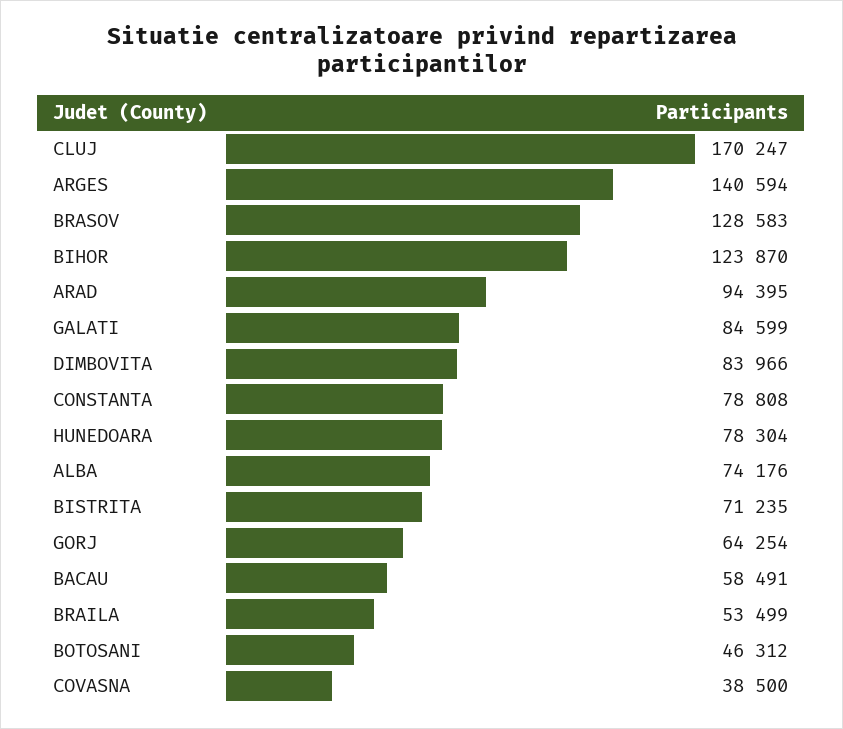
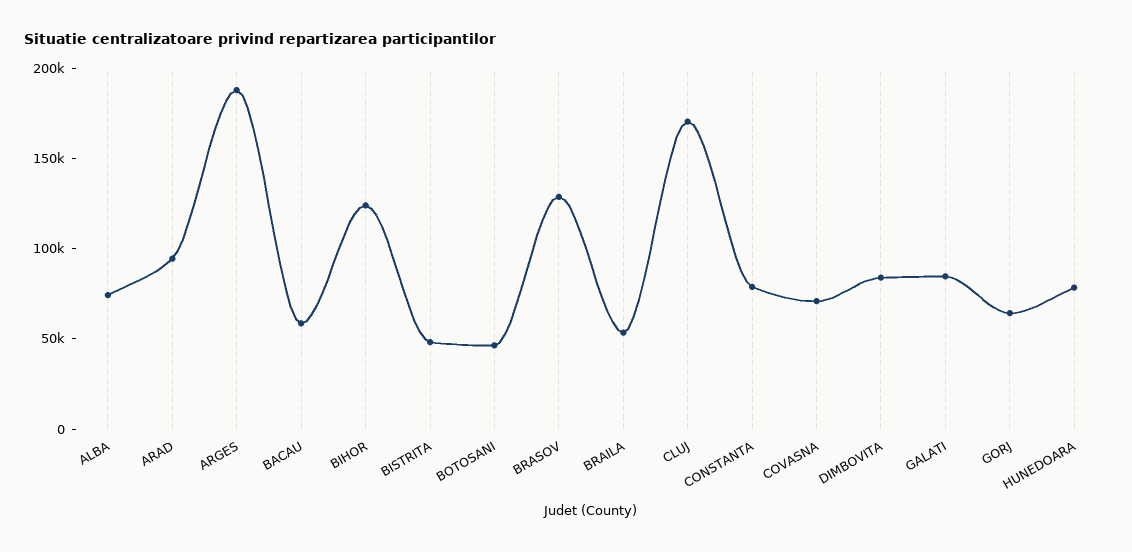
  {
    "CLUJ": 170247,
-   "ARGES": 140594,
+   "ARGES": 190000,
    "BRASOV": 128583,
    "BIHOR": 123870,
    "ARAD": 94395,
    "GALATI": 84599,
    "DIMBOVITA": 83966,
    "CONSTANTA": 78808,
    "HUNEDOARA": 78304,
    "ALBA": 74176,
-   "BISTRITA": 71235,
+   "BISTRITA": 50000,
    "GORJ": 64254,
    "BACAU": 58491,
    "BRAILA": 53499,
    "BOTOSANI": 46312,
-   "COVASNA": 38500
+   "COVASNA": 70000
  }

